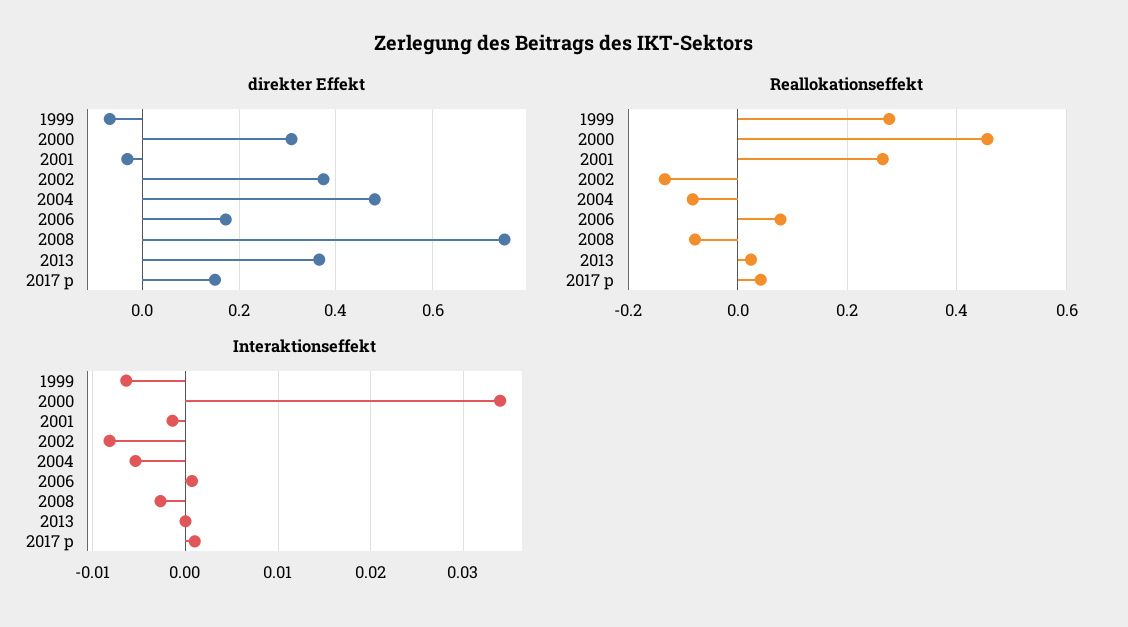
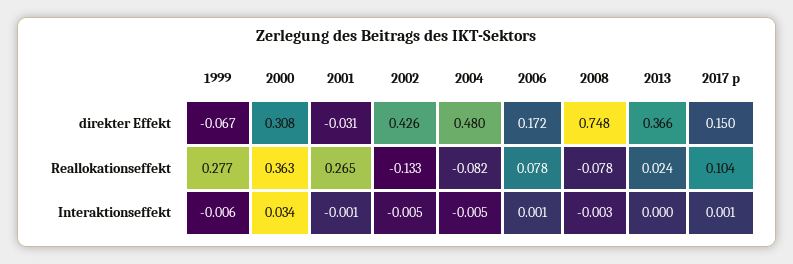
  {
    "direkter Effekt": {
      "1999": -0.067,
      "2000": 0.308,
      "2001": -0.031,
-     "2002": 0.38,
+     "2002": 0.426,
      "2004": 0.48,
      "2006": 0.172,
      "2008": 0.748,
      "2013": 0.366,
      "2017 p": 0.15
    },
    "Reallokationseffekt": {
      "1999": 0.277,
-     "2000": 0.46,
+     "2000": 0.363,
      "2001": 0.265,
      "2002": -0.133,
      "2004": -0.082,
      "2006": 0.078,
      "2008": -0.078,
      "2013": 0.024,
-     "2017 p": 0.04
+     "2017 p": 0.104
    },
    "Interaktionseffekt": {
      "1999": -0.006,
      "2000": 0.034,
      "2001": -0.001,
-     "2002": -0.008,
+     "2002": -0.005,
      "2004": -0.005,
      "2006": 0.001,
      "2008": -0.003,
      "2013": 0,
      "2017 p": 0.001
    }
  }

